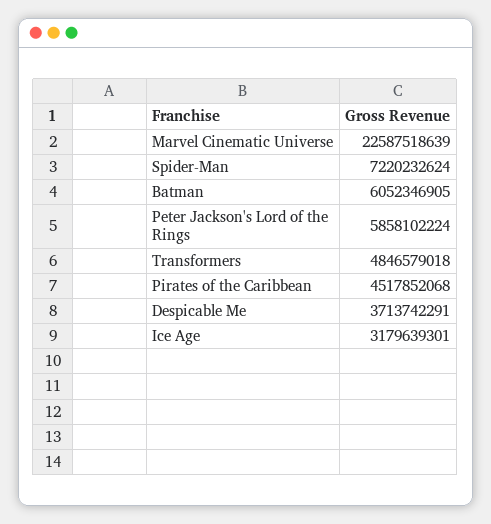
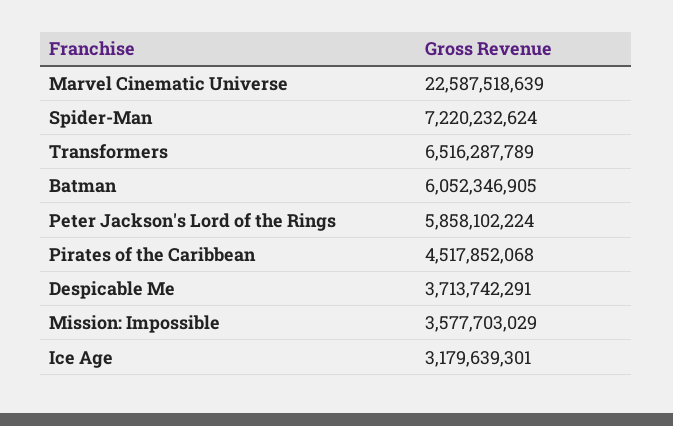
  {
    "Marvel Cinematic Universe": 22587518639,
    "Spider-Man": 7220232624,
    "Batman": 6052346905,
    "Peter Jackson's Lord of the Rings": 5858102224,
-   "Transformers": 4846579018,
+   "Transformers": 6516287789,
    "Pirates of the Caribbean": 4517852068,
    "Despicable Me": 3713742291,
-   "Ice Age": 3179639301
+   "Ice Age": 3179639301,
+   "Mission: Impossible": 3577703029
  }

